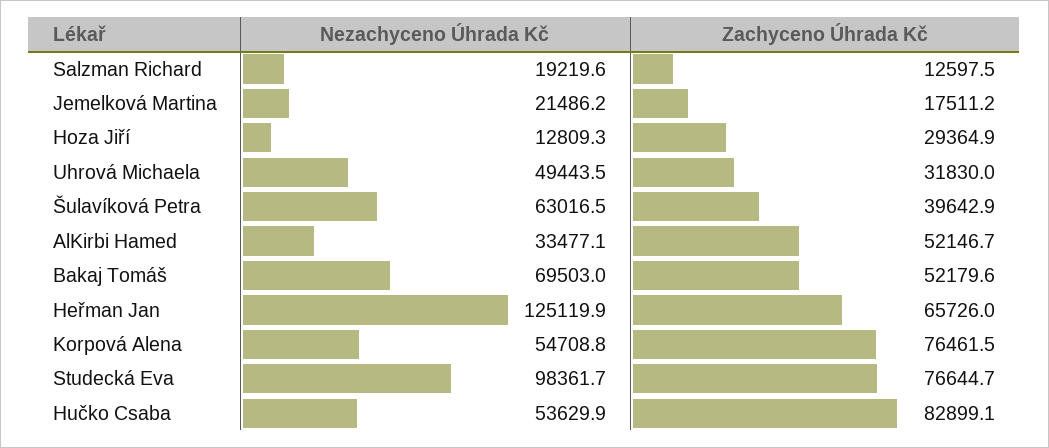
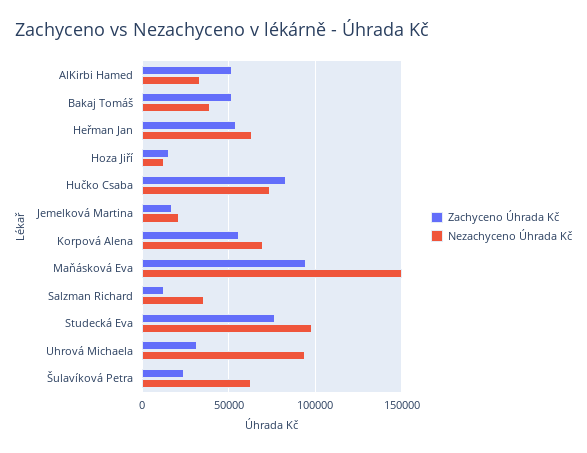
  {
    "Nezachyceno Úhrada Kč": {
-     "Salzman Richard": 19219.6,
+     "Salzman Richard": 35000,
      "Jemelková Martina": 21486.2,
      "Hoza Jiří": 12809.3,
-     "Uhrová Michaela": 49443.5,
+     "Uhrová Michaela": 95000,
      "Šulavíková Petra": 63016.5,
      "AlKirbi Hamed": 33477.1,
-     "Bakaj Tomáš": 69503,
+     "Bakaj Tomáš": 40000,
-     "Heřman Jan": 125119.9,
+     "Heřman Jan": 65000,
-     "Korpová Alena": 54708.8,
+     "Korpová Alena": 70000,
      "Studecká Eva": 98361.7,
-     "Hučko Csaba": 53629.9
+     "Hučko Csaba": 75000,
+     "Maňásková Eva": 150000
    },
    "Zachyceno Úhrada Kč": {
      "Salzman Richard": 12597.5,
      "Jemelková Martina": 17511.2,
-     "Hoza Jiří": 29364.9,
+     "Hoza Jiří": 15000,
      "Uhrová Michaela": 31830,
-     "Šulavíková Petra": 39642.9,
+     "Šulavíková Petra": 25000,
      "AlKirbi Hamed": 52146.7,
      "Bakaj Tomáš": 52179.6,
-     "Heřman Jan": 65726,
+     "Heřman Jan": 55000,
-     "Korpová Alena": 76461.5,
+     "Korpová Alena": 55000,
      "Studecká Eva": 76644.7,
-     "Hučko Csaba": 82899.1
+     "Hučko Csaba": 82899.1,
+     "Maňásková Eva": 95000
    }
  }

